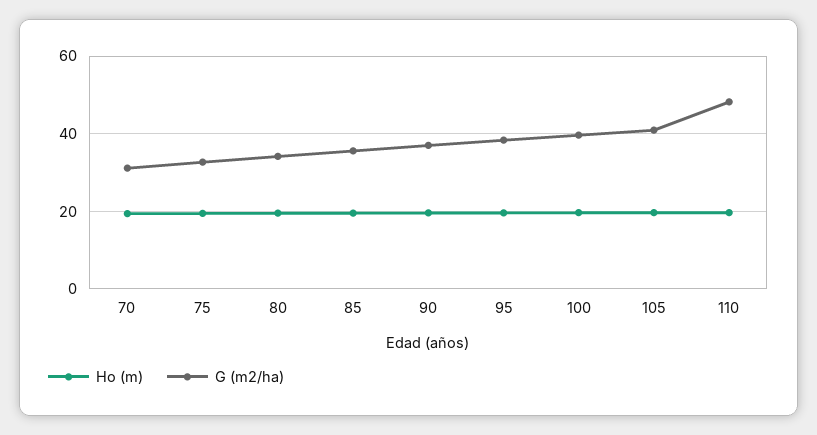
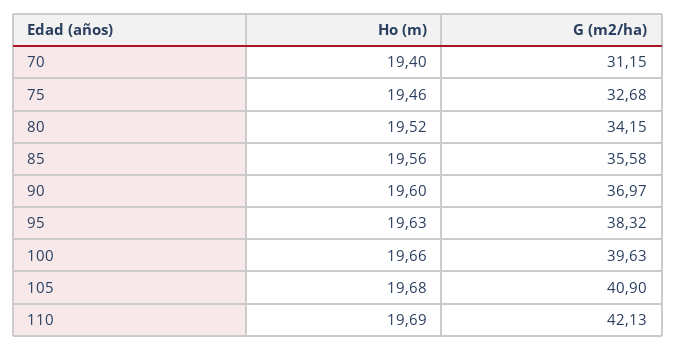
  {
    "Ho (m)": {
      "70": 19.4,
      "75": 19.46,
      "80": 19.52,
      "85": 19.56,
      "90": 19.6,
      "95": 19.63,
      "100": 19.66,
      "105": 19.68,
      "110": 19.69
    },
    "G (m2/ha)": {
      "70": 31.15,
      "75": 32.68,
      "80": 34.15,
      "85": 35.58,
      "90": 36.97,
      "95": 38.32,
      "100": 39.63,
      "105": 40.9,
-     "110": 48
+     "110": 42.13
    }
  }

